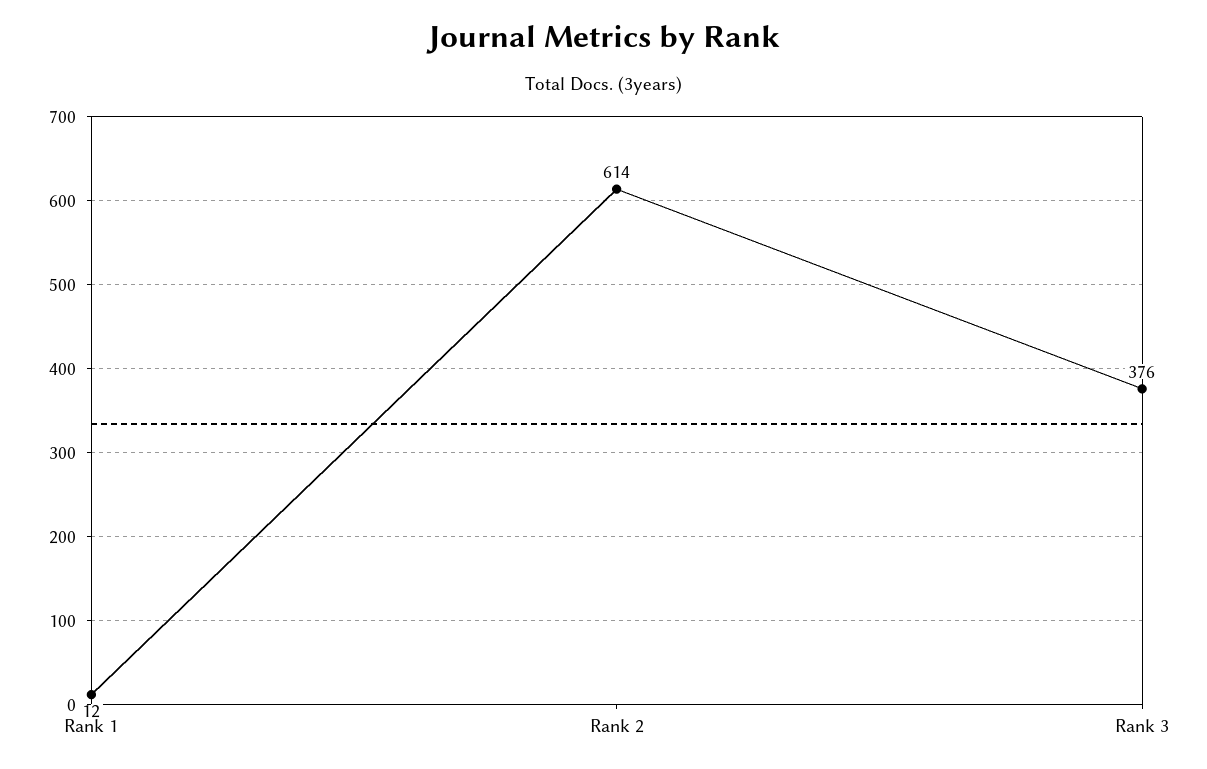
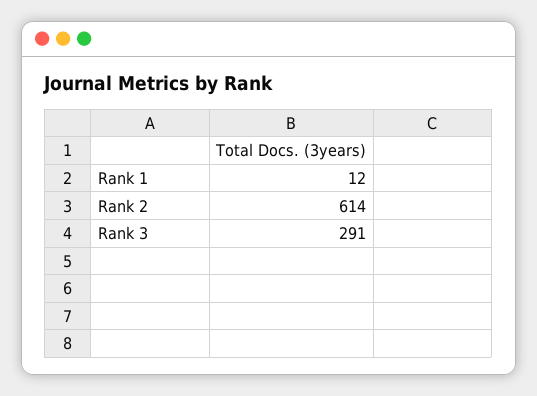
  {
    "Rank 1": 12,
    "Rank 2": 614,
-   "Rank 3": 376
+   "Rank 3": 291
  }

